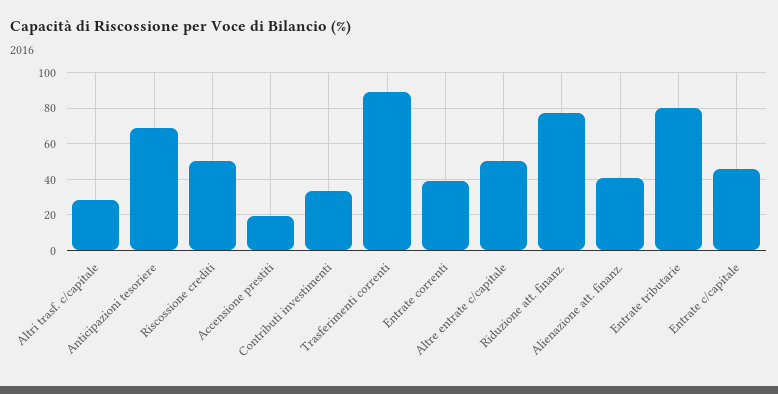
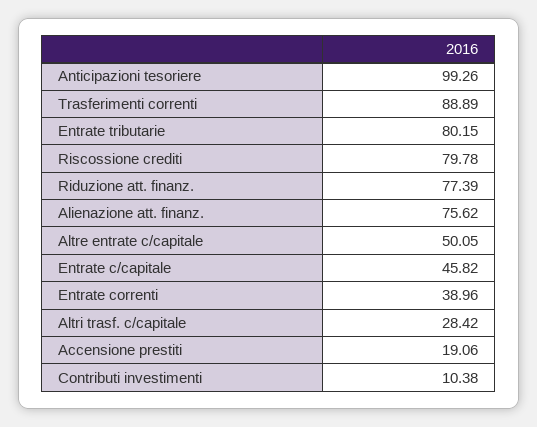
  {
    "Altri trasf. c/capitale": 28.42,
-   "Anticipazioni tesoriere": 70,
+   "Anticipazioni tesoriere": 99.26,
-   "Riscossione crediti": 50,
+   "Riscossione crediti": 79.78,
    "Accensione prestiti": 19.06,
-   "Contributi investimenti": 35,
+   "Contributi investimenti": 10.38,
    "Trasferimenti correnti": 88.89,
    "Entrate correnti": 38.96,
    "Altre entrate c/capitale": 50.05,
    "Riduzione att. finanz.": 77.39,
-   "Alienazione att. finanz.": 40,
+   "Alienazione att. finanz.": 75.62,
    "Entrate tributarie": 80.15,
    "Entrate c/capitale": 45.82
  }

